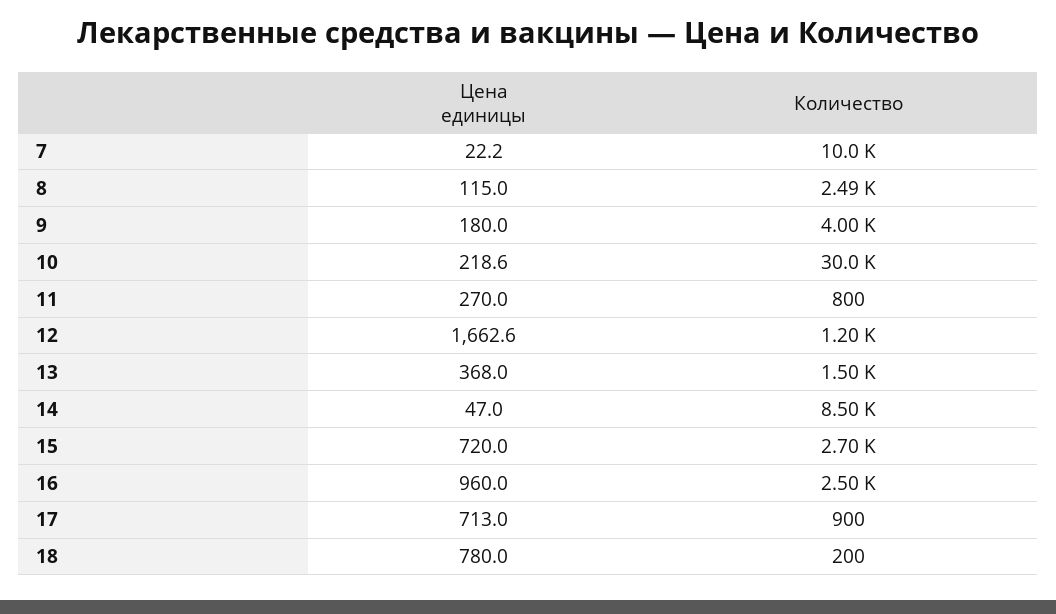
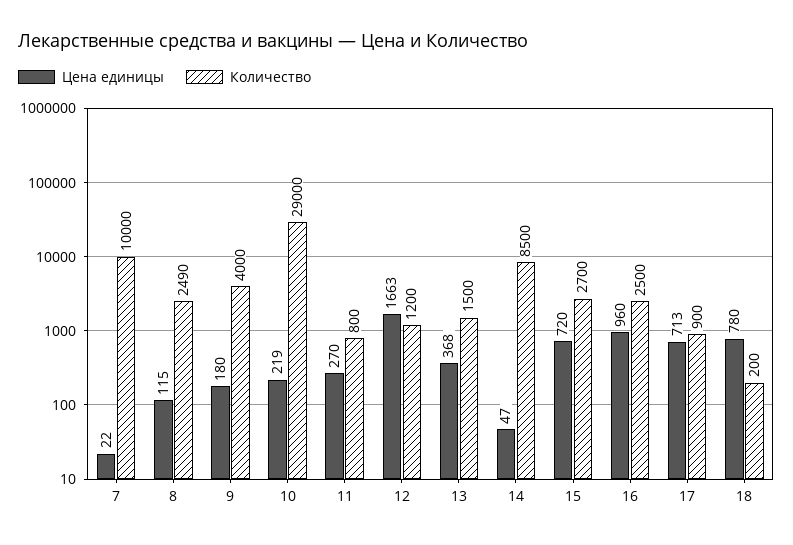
  {
    "Цена единицы": {
      "7": 22.2,
      "8": 115,
      "9": 180,
      "10": 218.6,
      "11": 270,
      "12": 1662.6,
      "13": 368,
      "14": 47,
      "15": 720,
      "16": 960,
      "17": 713,
      "18": 780
    },
    "Количество": {
      "7": 10000,
      "8": 2490,
      "9": 4000,
-     "10": 30000,
+     "10": 29000,
      "11": 800,
      "12": 1200,
      "13": 1500,
      "14": 8500,
      "15": 2700,
      "16": 2500,
      "17": 900,
      "18": 200
    }
  }

